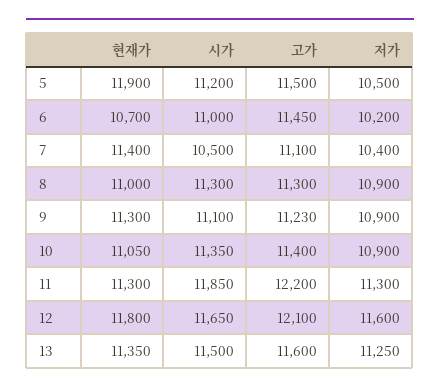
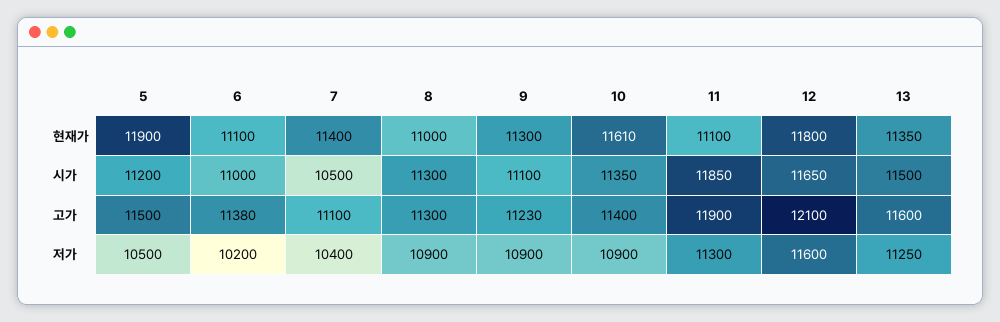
  {
    "현재가": {
      "5": 11900,
-     "6": 10700,
+     "6": 11100,
      "7": 11400,
      "8": 11000,
      "9": 11300,
-     "10": 11050,
+     "10": 11610,
-     "11": 11300,
+     "11": 11100,
      "12": 11800,
      "13": 11350
    },
    "시가": {
      "5": 11200,
      "6": 11000,
      "7": 10500,
      "8": 11300,
      "9": 11100,
      "10": 11350,
      "11": 11850,
      "12": 11650,
      "13": 11500
    },
    "고가": {
      "5": 11500,
-     "6": 11450,
+     "6": 11380,
      "7": 11100,
      "8": 11300,
      "9": 11230,
      "10": 11400,
-     "11": 12200,
+     "11": 11900,
      "12": 12100,
      "13": 11600
    },
    "저가": {
      "5": 10500,
      "6": 10200,
      "7": 10400,
      "8": 10900,
      "9": 10900,
      "10": 10900,
      "11": 11300,
      "12": 11600,
      "13": 11250
    }
  }

